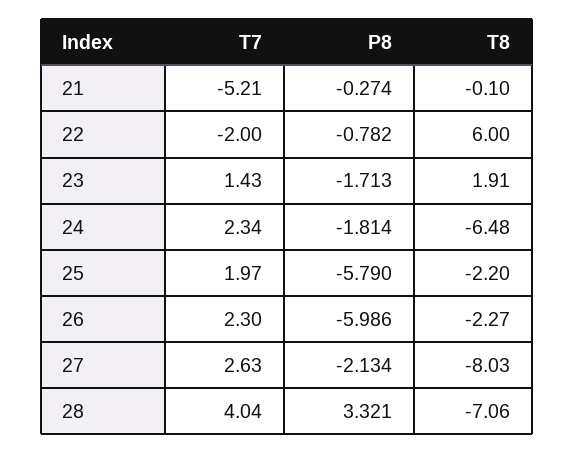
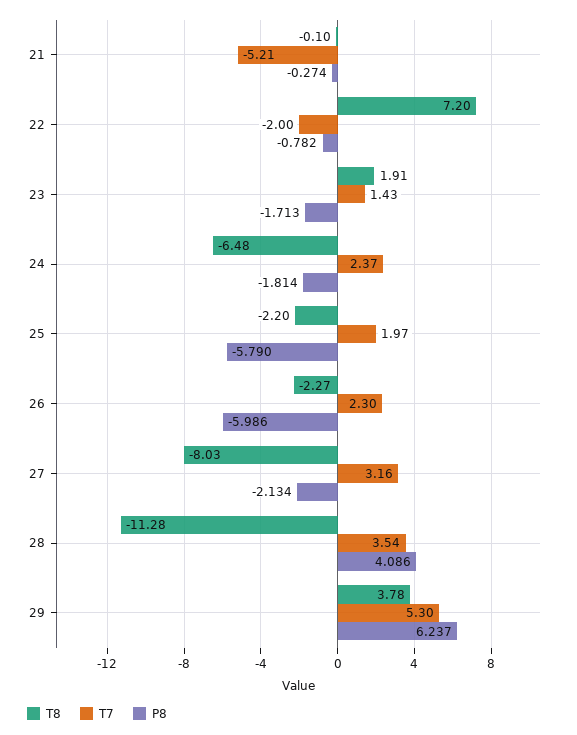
  {
    "T7": {
      "21": -5.21,
      "22": -2,
      "23": 1.43,
-     "24": 2.34,
+     "24": 2.37,
      "25": 1.97,
      "26": 2.3,
-     "27": 2.63,
+     "27": 3.16,
-     "28": 4.04
+     "28": 3.54,
+     "29": 5.3
    },
    "P8": {
      "21": -0.274,
      "22": -0.782,
      "23": -1.713,
      "24": -1.814,
      "25": -5.79,
      "26": -5.986,
      "27": -2.134,
-     "28": 3.321
+     "28": 4.086,
+     "29": 6.237
    },
    "T8": {
      "21": -0.1,
-     "22": 6,
+     "22": 7.2,
      "23": 1.91,
      "24": -6.48,
      "25": -2.2,
      "26": -2.27,
      "27": -8.03,
-     "28": -7.06
+     "28": -11.28,
+     "29": 3.78
    }
  }

